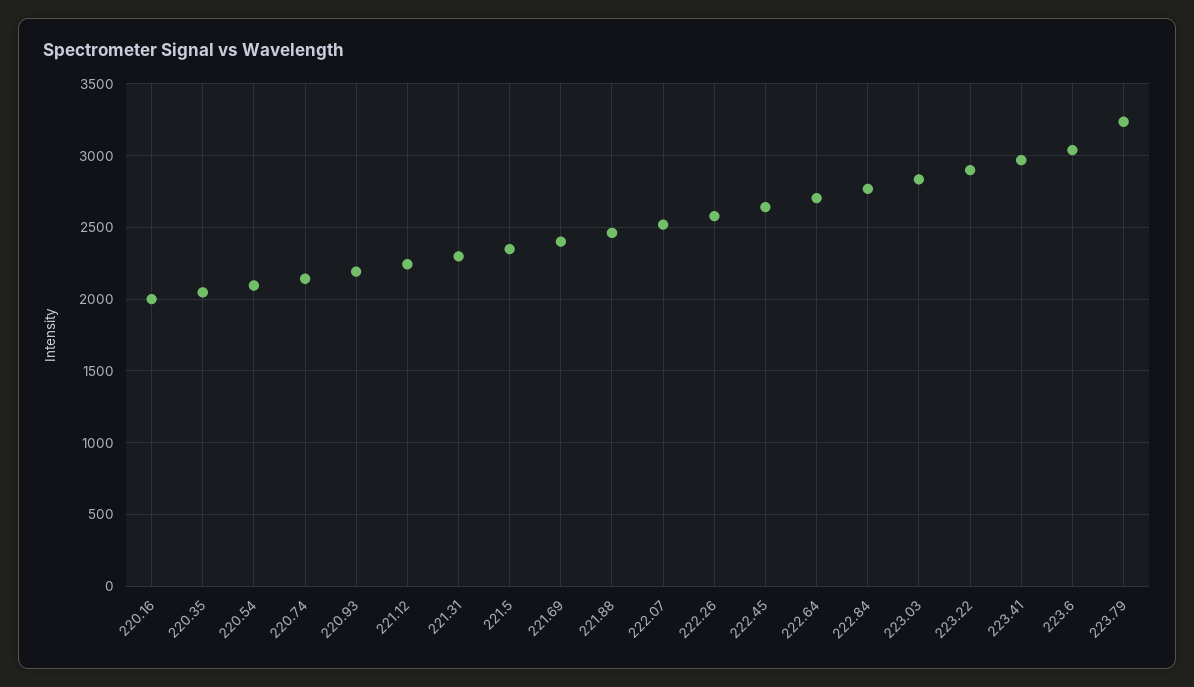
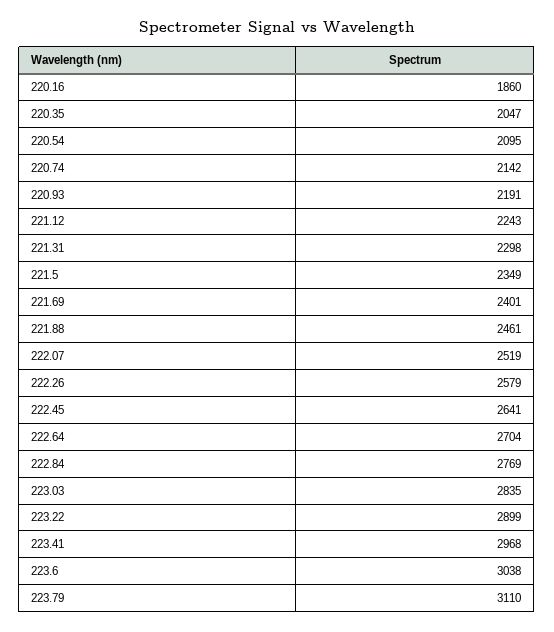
  {
-   "220.16": 2000,
+   "220.16": 1860,
    "220.35": 2047,
    "220.54": 2095,
    "220.74": 2142,
    "220.93": 2191,
    "221.12": 2243,
    "221.31": 2298,
    "221.5": 2349,
    "221.69": 2401,
    "221.88": 2461,
    "222.07": 2519,
    "222.26": 2579,
    "222.45": 2641,
    "222.64": 2704,
    "222.84": 2769,
    "223.03": 2835,
    "223.22": 2899,
    "223.41": 2968,
    "223.6": 3038,
-   "223.79": 3250
+   "223.79": 3110
  }

